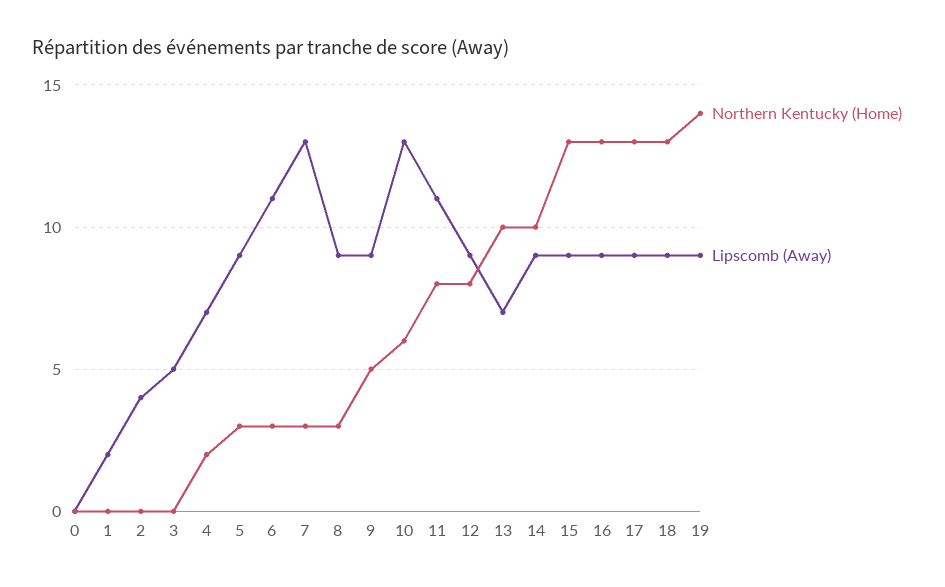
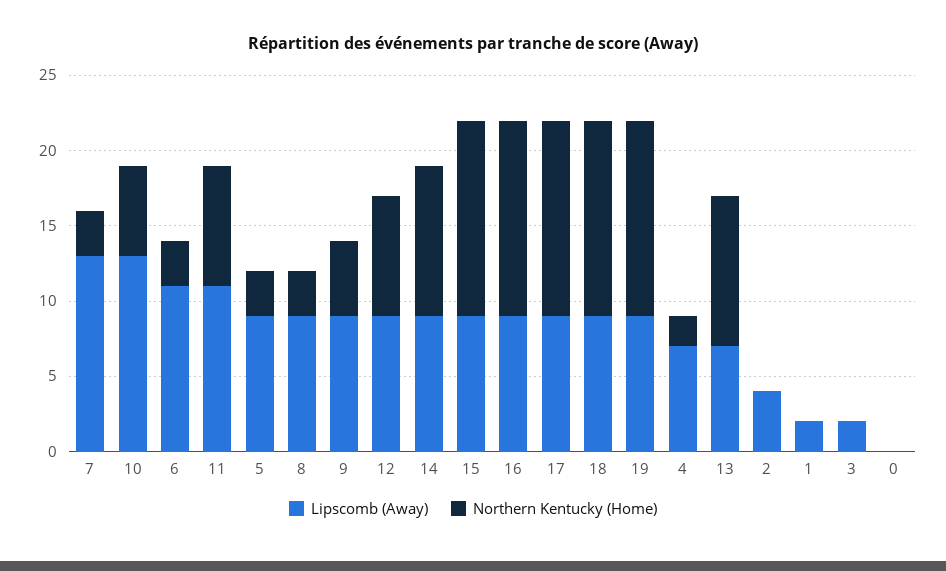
  {
    "Northern Kentucky (Home)": {
      "0": 0,
      "1": 0,
      "2": 0,
      "3": 0,
      "4": 2,
      "5": 3,
      "6": 3,
      "7": 3,
      "8": 3,
      "9": 5,
      "10": 6,
      "11": 8,
      "12": 8,
      "13": 10,
      "14": 10,
      "15": 13,
      "16": 13,
      "17": 13,
      "18": 13,
-     "19": 14
+     "19": 13
    },
    "Lipscomb (Away)": {
      "0": 0,
      "1": 2,
      "2": 4,
-     "3": 5,
+     "3": 2,
      "4": 7,
      "5": 9,
      "6": 11,
      "7": 13,
      "8": 9,
      "9": 9,
      "10": 13,
      "11": 11,
      "12": 9,
      "13": 7,
      "14": 9,
      "15": 9,
      "16": 9,
      "17": 9,
      "18": 9,
      "19": 9
    }
  }

